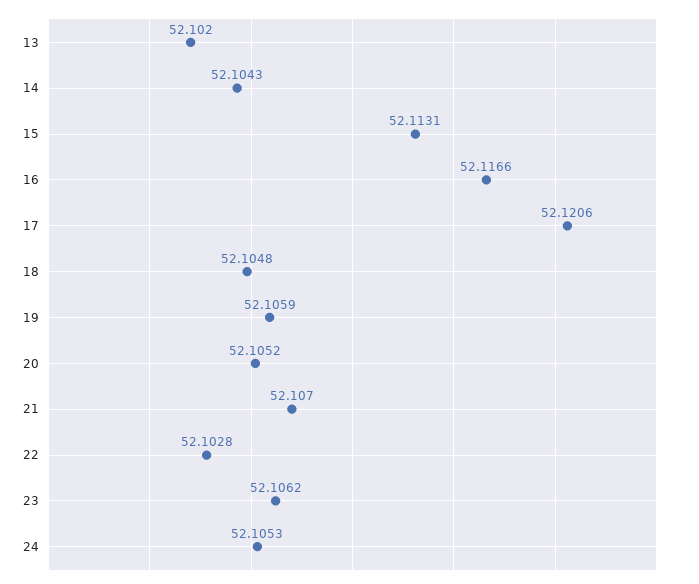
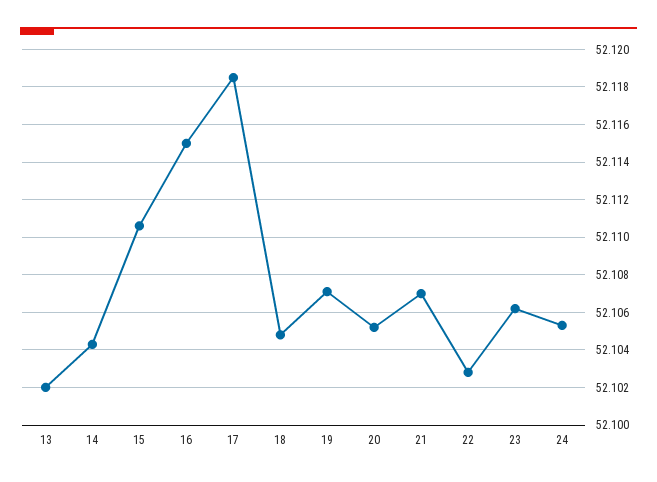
  {
    "13": 52.102,
    "14": 52.1043,
-   "15": 52.1131,
+   "15": 52.1105,
-   "16": 52.1166,
+   "16": 52.115,
-   "17": 52.1206,
+   "17": 52.1185,
    "18": 52.1048,
-   "19": 52.1059,
+   "19": 52.107,
    "20": 52.1052,
    "21": 52.107,
    "22": 52.1028,
    "23": 52.1062,
    "24": 52.1053
  }

